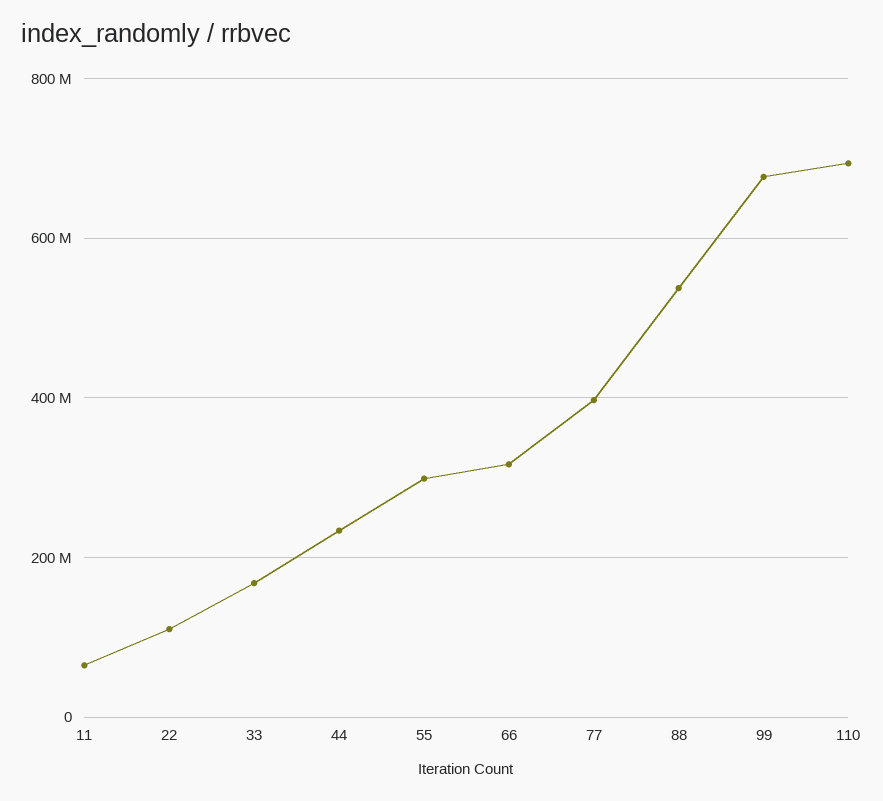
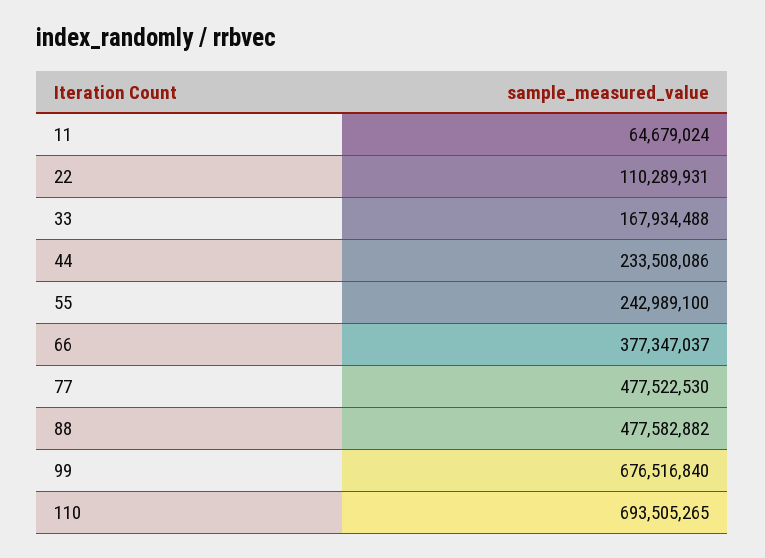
  {
    "11": 64679024,
    "22": 110289931,
    "33": 167934488,
    "44": 233508086,
-   "55": 300000000,
+   "55": 242989100,
-   "66": 320000000,
+   "66": 377347037,
-   "77": 400000000,
+   "77": 477522530,
-   "88": 540000000,
+   "88": 477582882,
    "99": 676516840,
    "110": 693505265
  }

